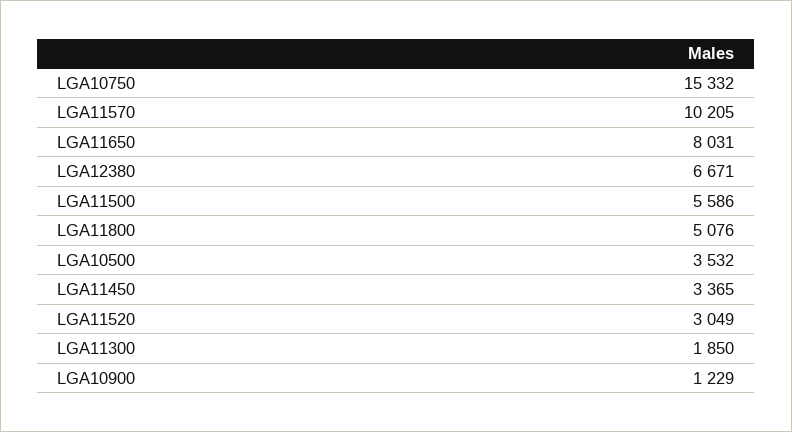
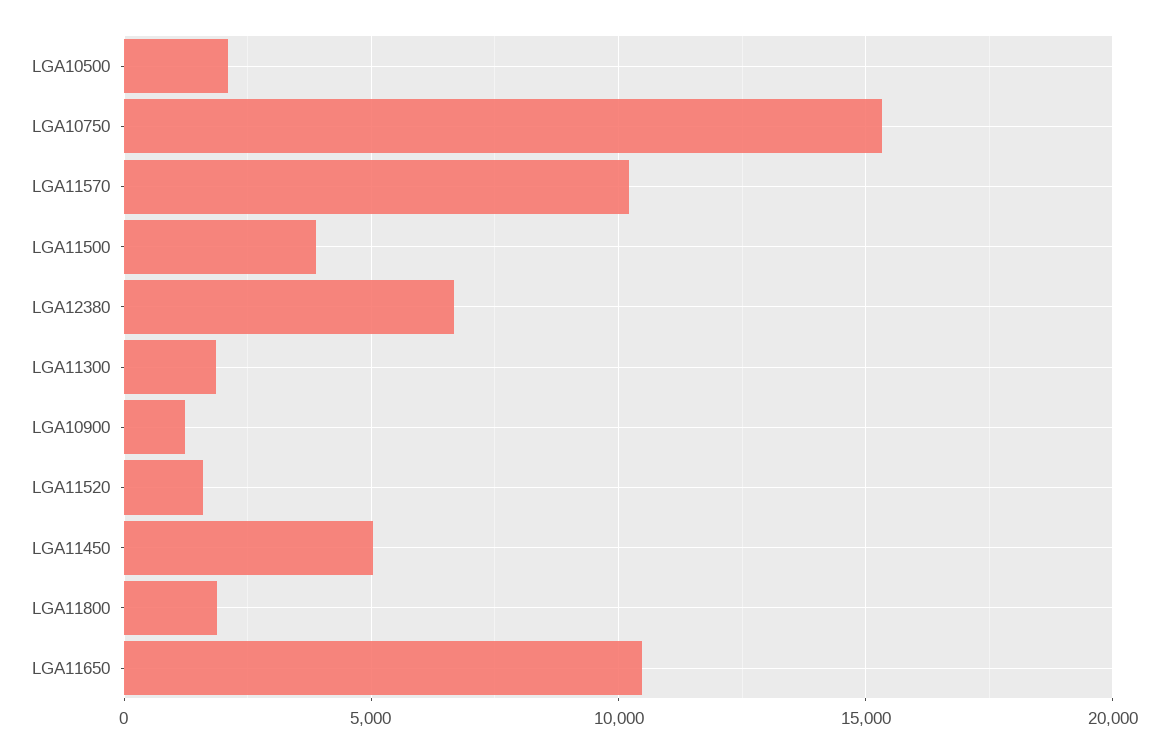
  {
    "LGA10750": 15332,
    "LGA11570": 10205,
-   "LGA11650": 8031,
+   "LGA11650": 10500,
    "LGA12380": 6671,
-   "LGA11500": 5586,
+   "LGA11500": 4000,
-   "LGA11800": 5076,
+   "LGA11800": 2000,
-   "LGA10500": 3532,
+   "LGA10500": 2000,
-   "LGA11450": 3365,
+   "LGA11450": 5000,
-   "LGA11520": 3049,
+   "LGA11520": 1500,
    "LGA11300": 1850,
    "LGA10900": 1229
  }

